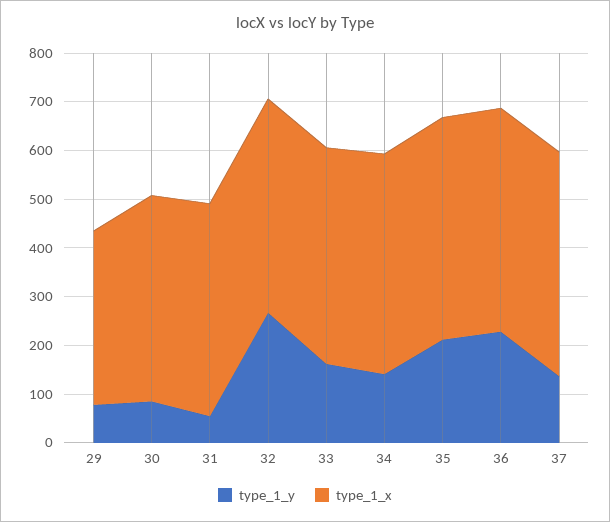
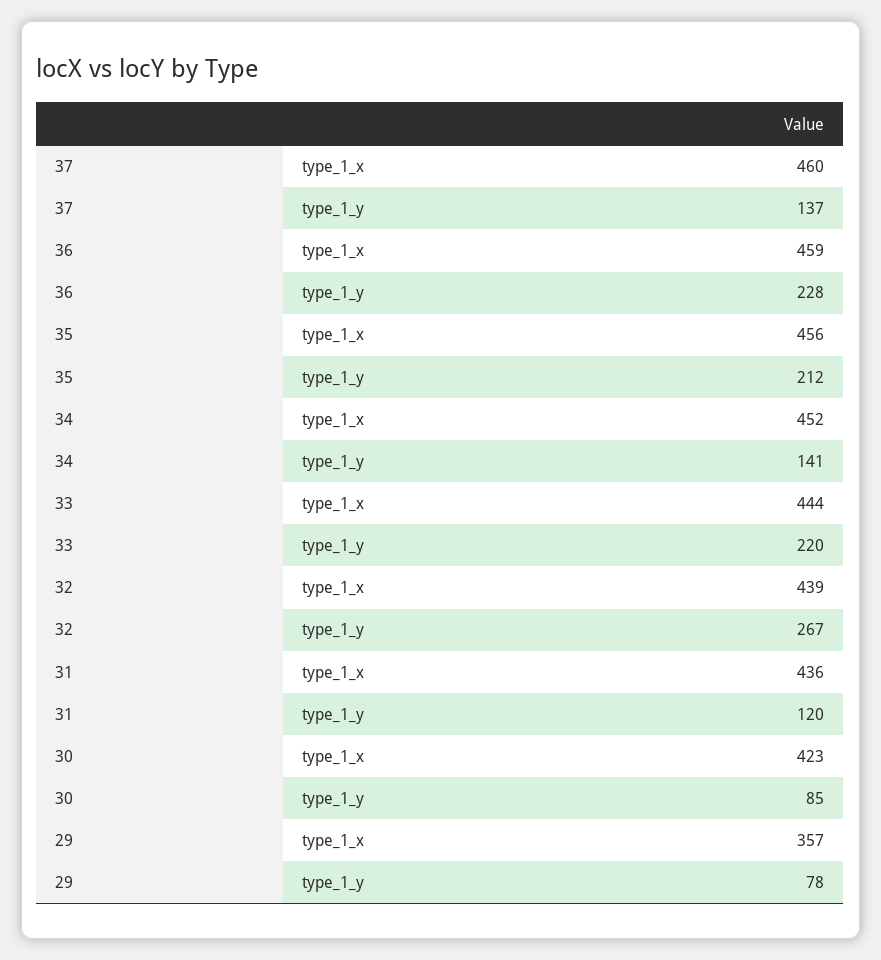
  {
    "type_1_y": {
      "29": 78,
      "30": 85,
-     "31": 60,
+     "31": 120,
      "32": 267,
-     "33": 160,
+     "33": 220,
      "34": 141,
      "35": 212,
      "36": 228,
      "37": 137
    },
    "type_1_x": {
      "29": 357,
      "30": 423,
      "31": 436,
      "32": 439,
      "33": 444,
      "34": 452,
      "35": 456,
      "36": 459,
      "37": 460
    }
  }

